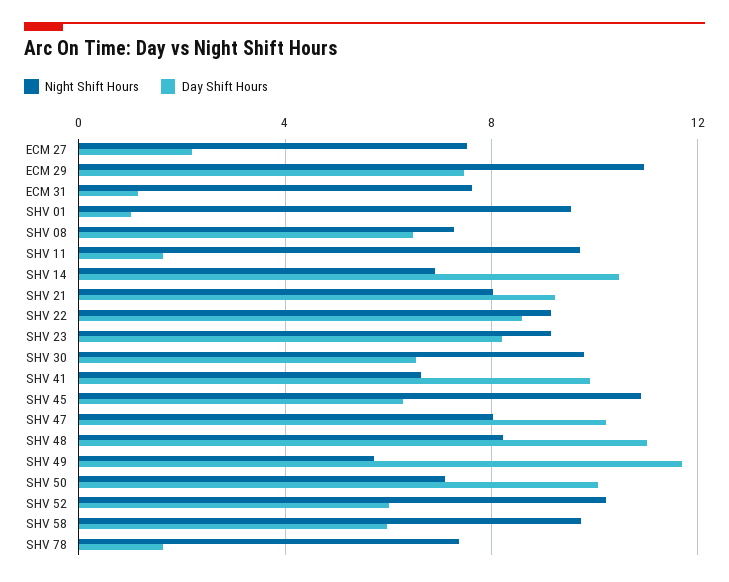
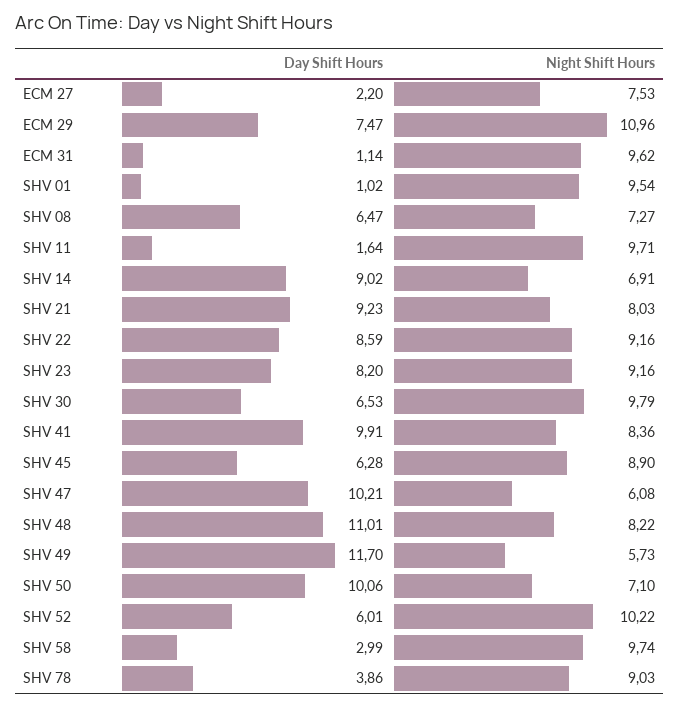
  {
    "Night Shift Hours": {
      "ECM 27": 7.53,
      "ECM 29": 10.96,
-     "ECM 31": 7.5,
+     "ECM 31": 9.62,
      "SHV 01": 9.54,
      "SHV 08": 7.27,
      "SHV 11": 9.71,
      "SHV 14": 6.91,
      "SHV 21": 8.03,
      "SHV 22": 9.16,
      "SHV 23": 9.16,
      "SHV 30": 9.79,
-     "SHV 41": 6.5,
+     "SHV 41": 8.36,
-     "SHV 45": 11,
+     "SHV 45": 8.9,
-     "SHV 47": 8,
+     "SHV 47": 6.08,
      "SHV 48": 8.22,
      "SHV 49": 5.73,
      "SHV 50": 7.1,
      "SHV 52": 10.22,
      "SHV 58": 9.74,
-     "SHV 78": 7.5
+     "SHV 78": 9.03
    },
    "Day Shift Hours": {
      "ECM 27": 2.2,
      "ECM 29": 7.47,
      "ECM 31": 1.14,
      "SHV 01": 1.02,
      "SHV 08": 6.47,
      "SHV 11": 1.64,
-     "SHV 14": 10.5,
+     "SHV 14": 9.02,
      "SHV 21": 9.23,
      "SHV 22": 8.59,
      "SHV 23": 8.2,
      "SHV 30": 6.53,
      "SHV 41": 9.91,
      "SHV 45": 6.28,
      "SHV 47": 10.21,
      "SHV 48": 11.01,
      "SHV 49": 11.7,
      "SHV 50": 10.06,
      "SHV 52": 6.01,
-     "SHV 58": 6,
+     "SHV 58": 2.99,
-     "SHV 78": 1.5
+     "SHV 78": 3.86
    }
  }

